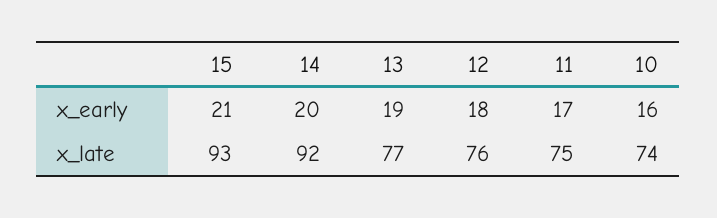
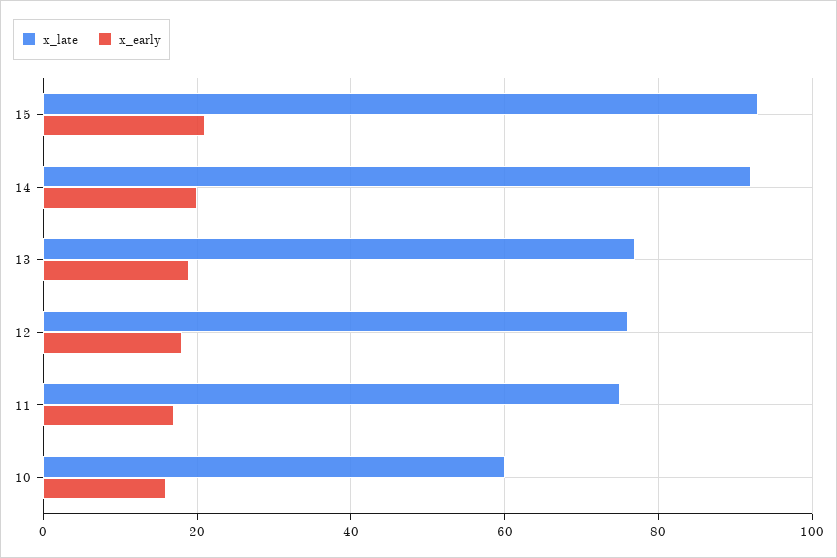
  {
    "x_early": {
      "15": 21,
      "14": 20,
      "13": 19,
      "12": 18,
      "11": 17,
      "10": 16
    },
    "x_late": {
      "15": 93,
      "14": 92,
      "13": 77,
      "12": 76,
      "11": 75,
-     "10": 74
+     "10": 60
    }
  }

